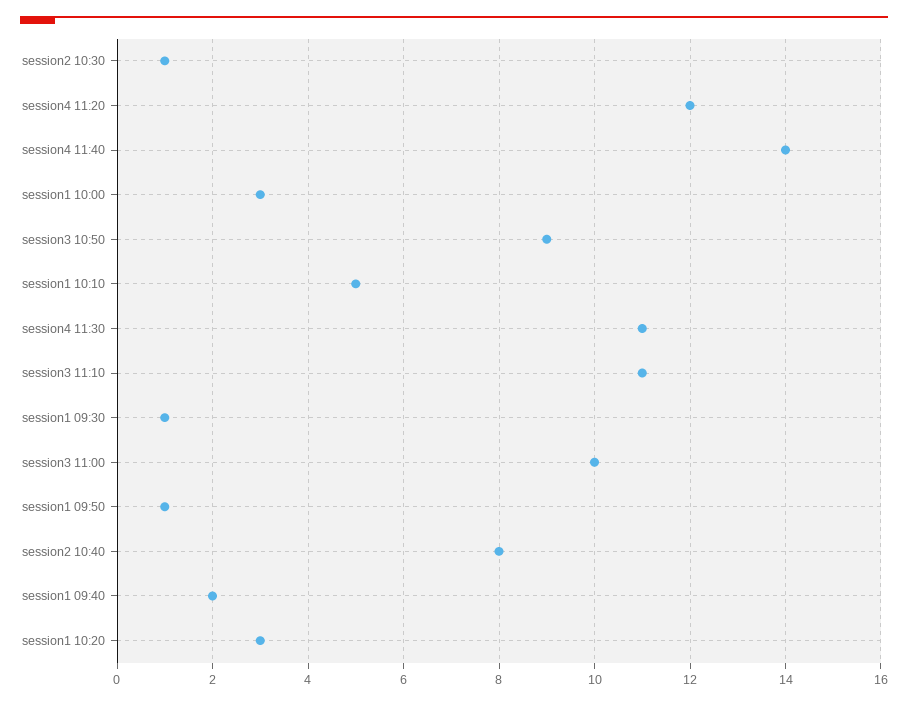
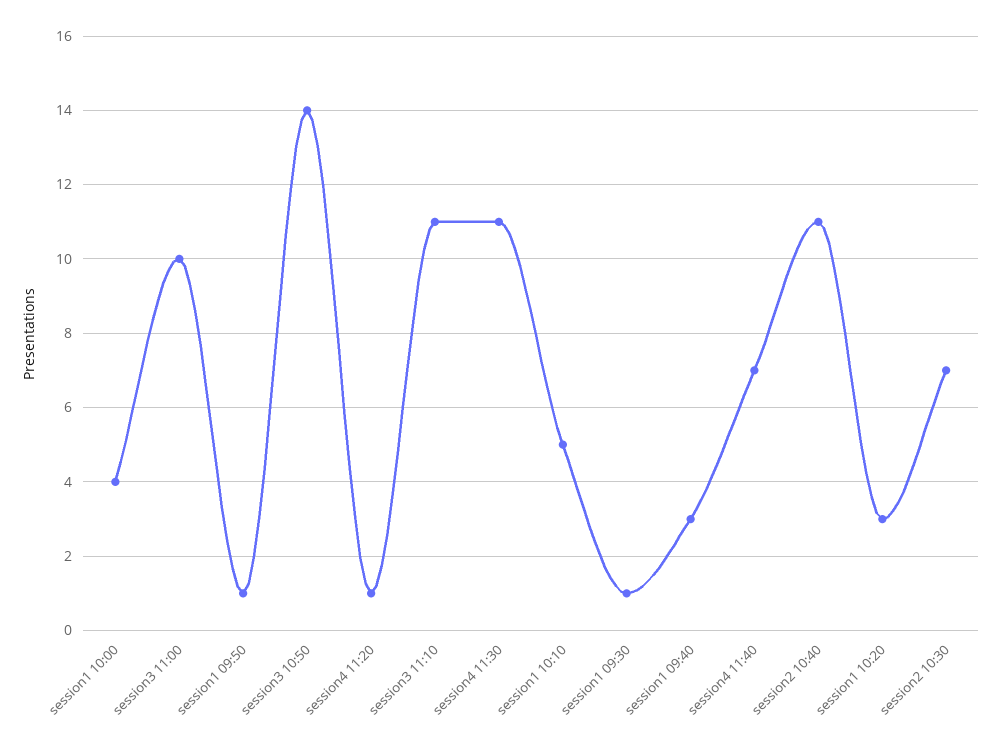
  {
-   "session2 10:30": 1,
+   "session2 10:30": 7,
-   "session4 11:20": 12,
+   "session4 11:20": 1,
-   "session4 11:40": 14,
+   "session4 11:40": 7,
-   "session1 10:00": 3,
+   "session1 10:00": 4,
-   "session3 10:50": 9,
+   "session3 10:50": 14,
    "session1 10:10": 5,
    "session4 11:30": 11,
    "session3 11:10": 11,
    "session1 09:30": 1,
    "session3 11:00": 10,
    "session1 09:50": 1,
-   "session2 10:40": 8,
+   "session2 10:40": 11,
-   "session1 09:40": 2,
+   "session1 09:40": 3,
    "session1 10:20": 3
  }

